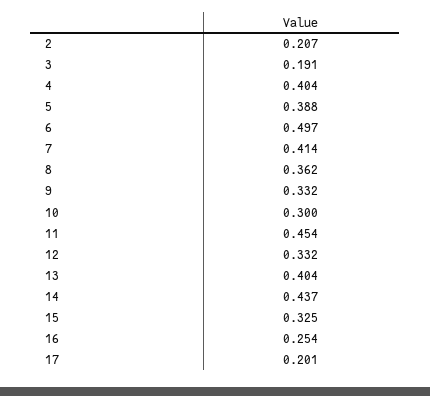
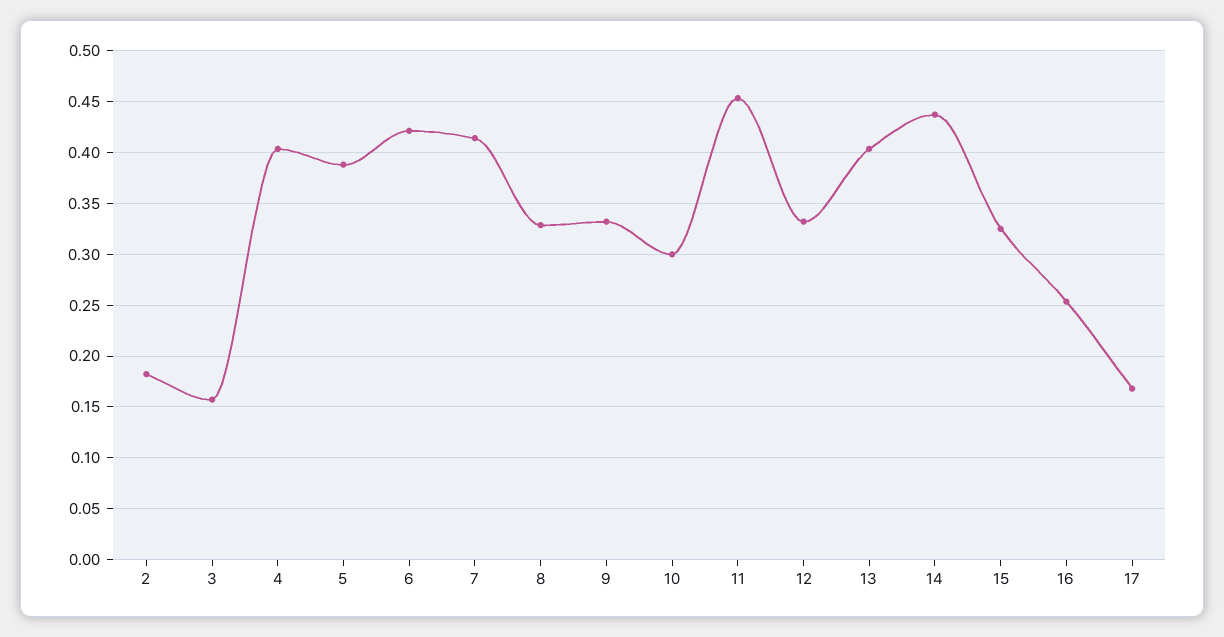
  {
-   "2": 0.207,
+   "2": 0.18,
-   "3": 0.191,
+   "3": 0.16,
    "4": 0.404,
    "5": 0.388,
-   "6": 0.497,
+   "6": 0.42,
    "7": 0.414,
-   "8": 0.362,
+   "8": 0.33,
    "9": 0.332,
    "10": 0.3,
    "11": 0.454,
    "12": 0.332,
    "13": 0.404,
    "14": 0.437,
    "15": 0.325,
    "16": 0.254,
-   "17": 0.201
+   "17": 0.17
  }

